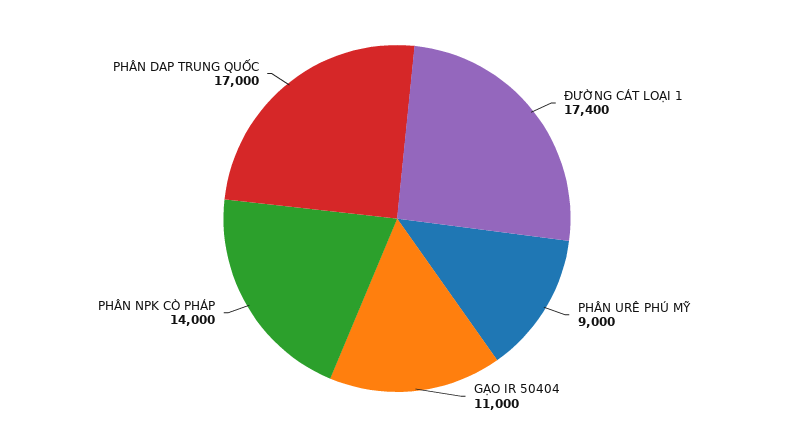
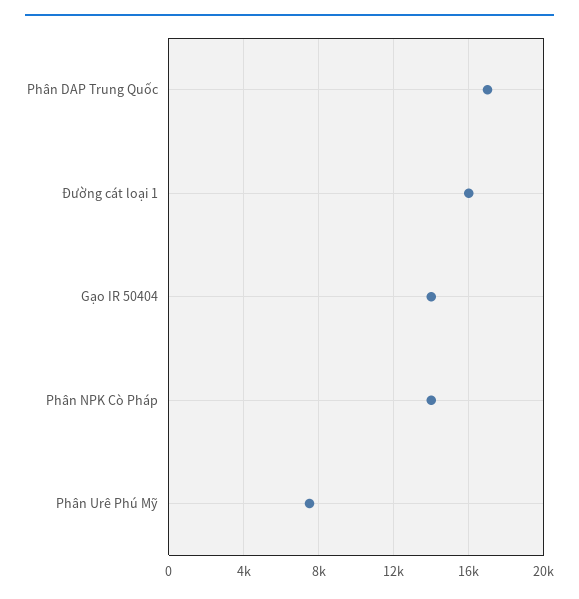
  {
-   "ĐƯỜNG CÁT LOẠI 1": 17400,
+   "ĐƯỜNG CÁT LOẠI 1": 16000,
-   "PHÂN URÊ PHÚ MỸ": 9000,
+   "PHÂN URÊ PHÚ MỸ": 7500,
-   "GẠO IR 50404": 11000,
+   "GẠO IR 50404": 14000,
    "PHÂN NPK CÒ PHÁP": 14000,
    "PHÂN DAP TRUNG QUỐC": 17000
  }

